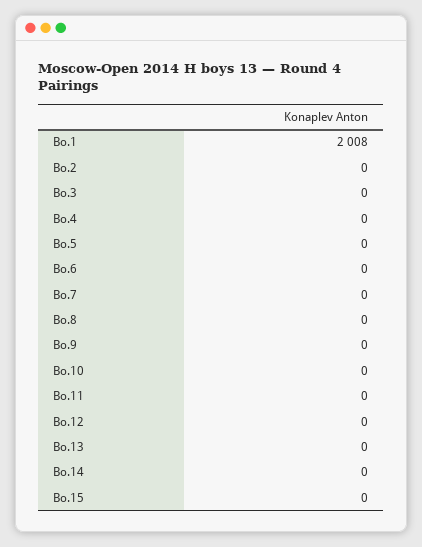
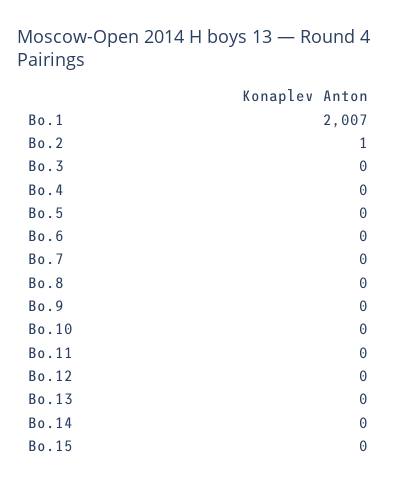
  {
-   "Bo.1": 2008,
+   "Bo.1": 2007,
-   "Bo.2": 0,
+   "Bo.2": 1,
    "Bo.3": 0,
    "Bo.4": 0,
    "Bo.5": 0,
    "Bo.6": 0,
    "Bo.7": 0,
    "Bo.8": 0,
    "Bo.9": 0,
    "Bo.10": 0,
    "Bo.11": 0,
    "Bo.12": 0,
    "Bo.13": 0,
    "Bo.14": 0,
    "Bo.15": 0
  }

